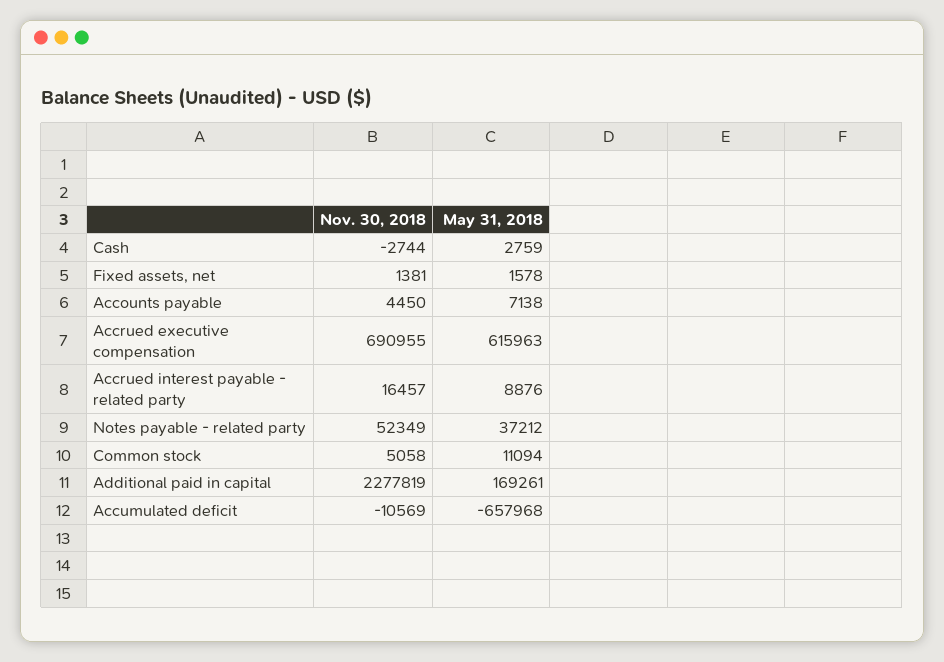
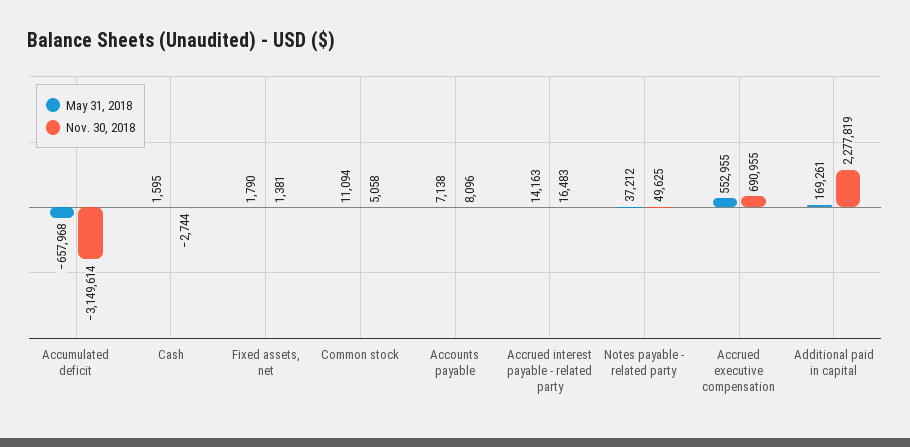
  {
    "Nov. 30, 2018": {
      "Cash": -2744,
      "Fixed assets, net": 1381,
-     "Accounts payable": 4450,
+     "Accounts payable": 8096,
      "Accrued executive compensation": 690955,
-     "Accrued interest payable - related party": 16457,
+     "Accrued interest payable - related party": 16483,
-     "Notes payable - related party": 52349,
+     "Notes payable - related party": 49625,
      "Common stock": 5058,
      "Additional paid in capital": 2277819,
-     "Accumulated deficit": -10569
+     "Accumulated deficit": -3149614
    },
    "May 31, 2018": {
-     "Cash": 2759,
+     "Cash": 1595,
-     "Fixed assets, net": 1578,
+     "Fixed assets, net": 1790,
      "Accounts payable": 7138,
-     "Accrued executive compensation": 615963,
+     "Accrued executive compensation": 552955,
-     "Accrued interest payable - related party": 8876,
+     "Accrued interest payable - related party": 14163,
      "Notes payable - related party": 37212,
      "Common stock": 11094,
      "Additional paid in capital": 169261,
      "Accumulated deficit": -657968
    }
  }

